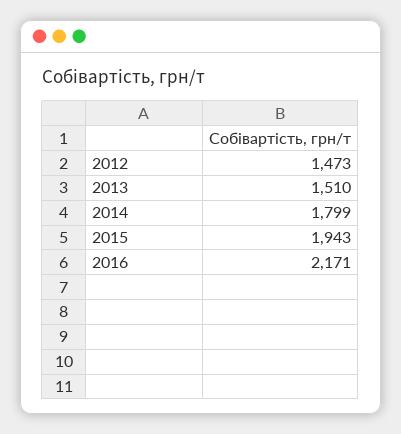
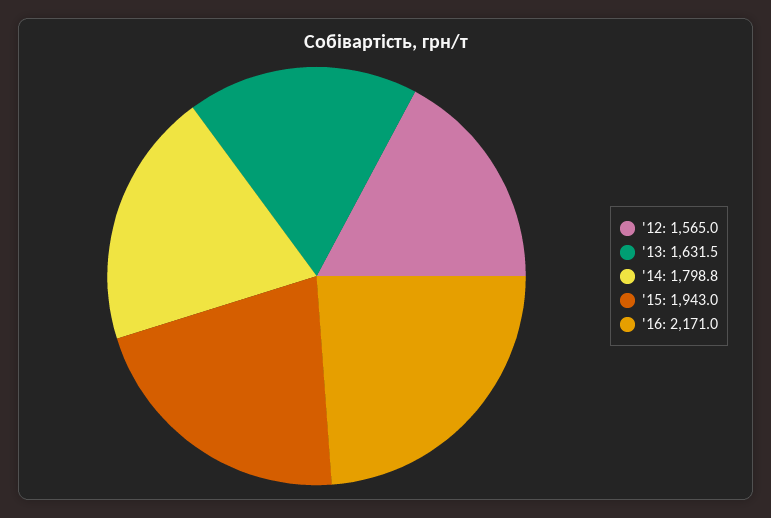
  {
-   "2012": 1473,
+   "2012": 1565,
-   "2013": 1510,
+   "2013": 1631.5,
    "2014": 1798.8,
    "2015": 1943,
    "2016": 2171
  }

